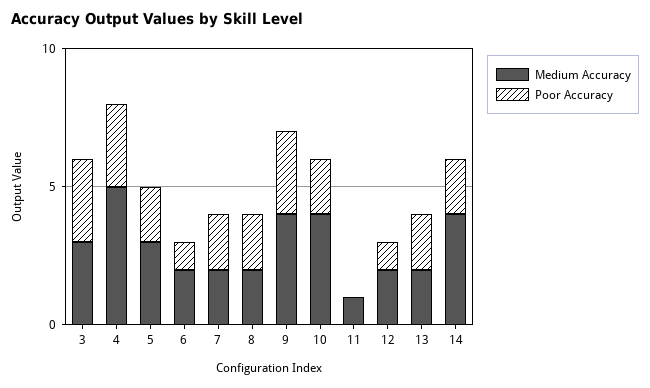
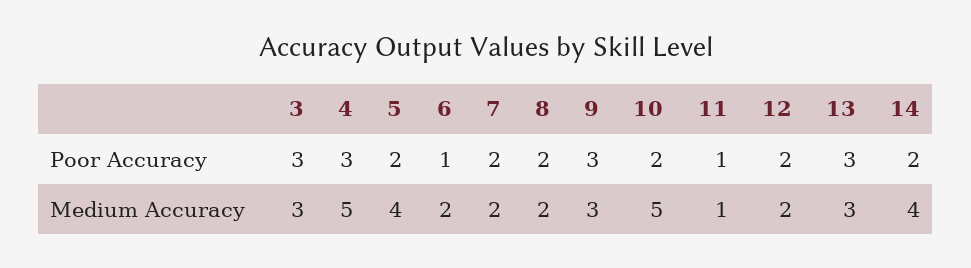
  {
    "Medium Accuracy": {
      "3": 3,
      "4": 5,
-     "5": 3,
+     "5": 4,
      "6": 2,
      "7": 2,
      "8": 2,
-     "9": 4,
+     "9": 3,
-     "10": 4,
+     "10": 5,
      "11": 1,
      "12": 2,
-     "13": 2,
+     "13": 3,
      "14": 4
    },
    "Poor Accuracy": {
      "3": 3,
      "4": 3,
      "5": 2,
      "6": 1,
      "7": 2,
      "8": 2,
      "9": 3,
      "10": 2,
-     "11": 0,
+     "11": 1,
-     "12": 1,
+     "12": 2,
-     "13": 2,
+     "13": 3,
      "14": 2
    }
  }

